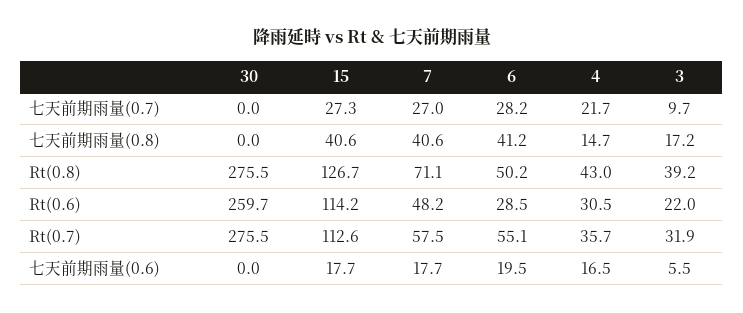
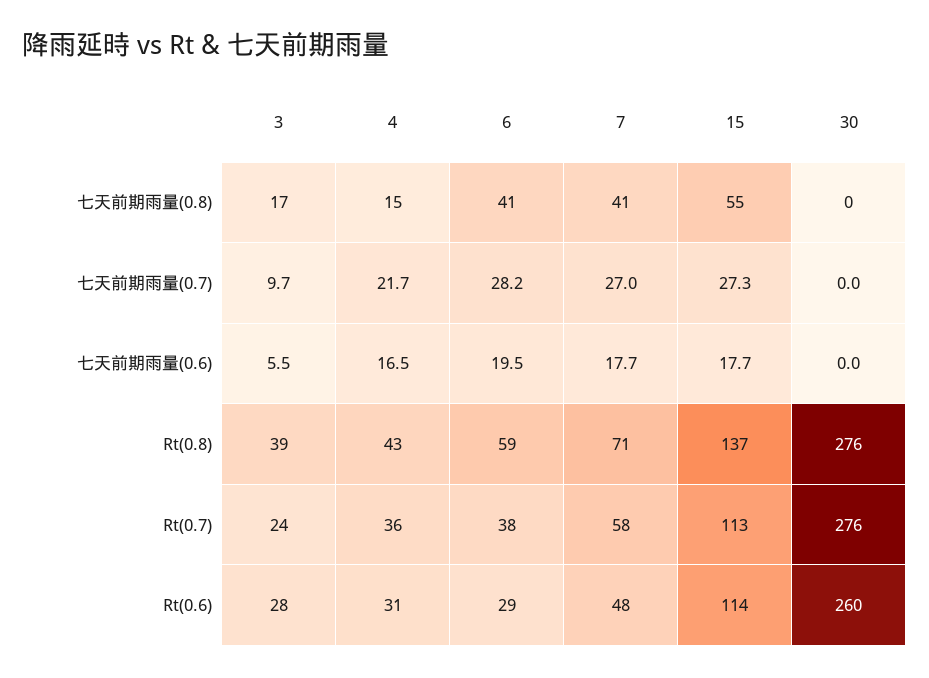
  {
    "30": {
      "七天前期雨量(0.7)": 0,
      "七天前期雨量(0.8)": 0,
      "Rt(0.8)": 275.5,
      "Rt(0.6)": 259.7,
      "Rt(0.7)": 275.5,
      "七天前期雨量(0.6)": 0
    },
    "15": {
      "七天前期雨量(0.7)": 27.3,
-     "七天前期雨量(0.8)": 40.6,
+     "七天前期雨量(0.8)": 55,
-     "Rt(0.8)": 126.7,
+     "Rt(0.8)": 137,
      "Rt(0.6)": 114.2,
      "Rt(0.7)": 112.6,
      "七天前期雨量(0.6)": 17.7
    },
    "7": {
      "七天前期雨量(0.7)": 27,
      "七天前期雨量(0.8)": 40.6,
      "Rt(0.8)": 71.1,
      "Rt(0.6)": 48.2,
      "Rt(0.7)": 57.5,
      "七天前期雨量(0.6)": 17.7
    },
    "6": {
      "七天前期雨量(0.7)": 28.2,
      "七天前期雨量(0.8)": 41.2,
-     "Rt(0.8)": 50.2,
+     "Rt(0.8)": 59,
      "Rt(0.6)": 28.5,
-     "Rt(0.7)": 55.1,
+     "Rt(0.7)": 38,
      "七天前期雨量(0.6)": 19.5
    },
    "4": {
      "七天前期雨量(0.7)": 21.7,
      "七天前期雨量(0.8)": 14.7,
      "Rt(0.8)": 43,
      "Rt(0.6)": 30.5,
      "Rt(0.7)": 35.7,
      "七天前期雨量(0.6)": 16.5
    },
    "3": {
      "七天前期雨量(0.7)": 9.7,
      "七天前期雨量(0.8)": 17.2,
      "Rt(0.8)": 39.2,
-     "Rt(0.6)": 22,
+     "Rt(0.6)": 28,
-     "Rt(0.7)": 31.9,
+     "Rt(0.7)": 24,
      "七天前期雨量(0.6)": 5.5
    }
  }

